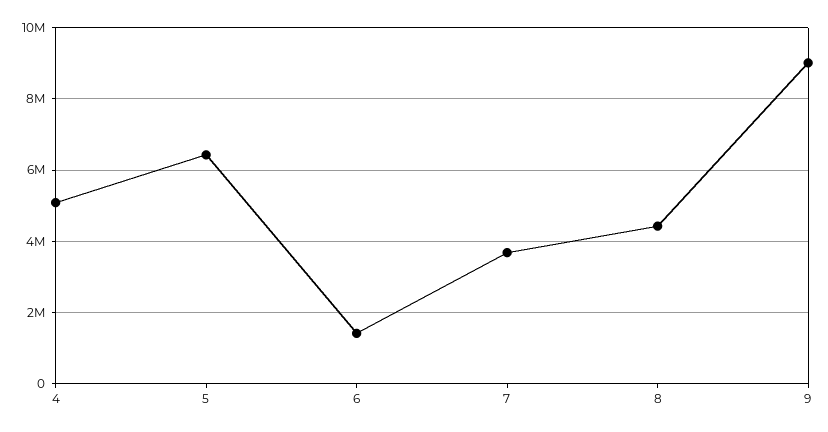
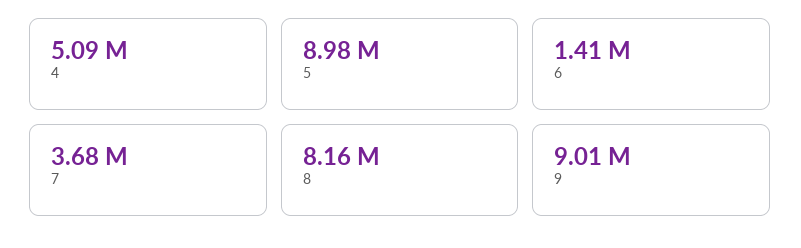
  {
    "4": 5090000,
-   "5": 6400000,
+   "5": 8980000,
    "6": 1410000,
    "7": 3680000,
-   "8": 4400000,
+   "8": 8160000,
    "9": 9010000
  }

